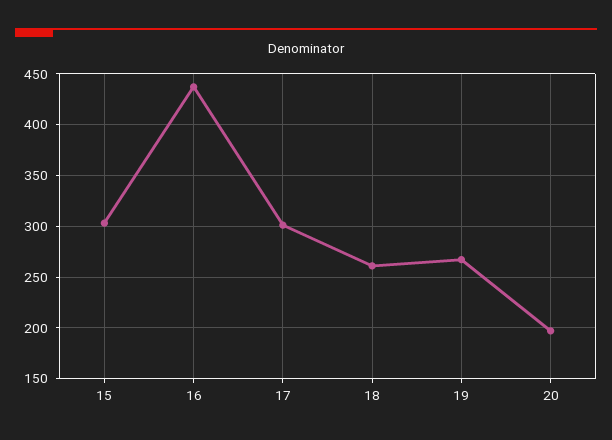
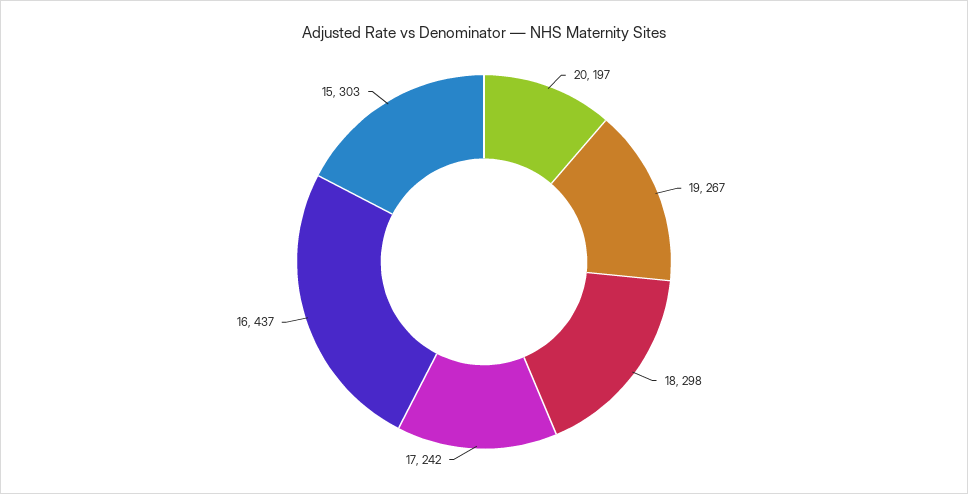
  {
    "15": 303,
    "16": 437,
-   "17": 300,
+   "17": 242,
-   "18": 260,
+   "18": 298,
    "19": 267,
    "20": 197
  }

